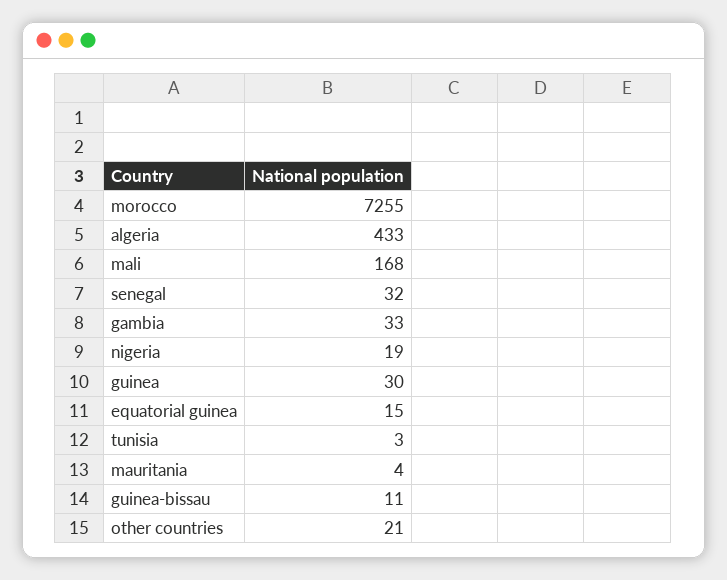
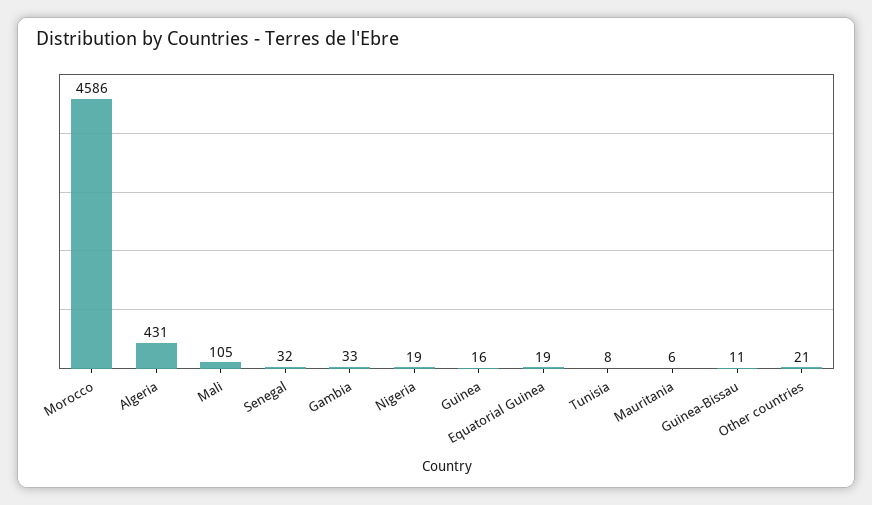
  {
-   "morocco": 7255,
+   "morocco": 4586,
-   "algeria": 433,
+   "algeria": 431,
-   "mali": 168,
+   "mali": 105,
    "senegal": 32,
    "gambia": 33,
    "nigeria": 19,
-   "guinea": 30,
+   "guinea": 16,
-   "equatorial guinea": 15,
+   "equatorial guinea": 19,
-   "tunisia": 3,
+   "tunisia": 8,
-   "mauritania": 4,
+   "mauritania": 6,
    "guinea-bissau": 11,
    "other countries": 21
  }

